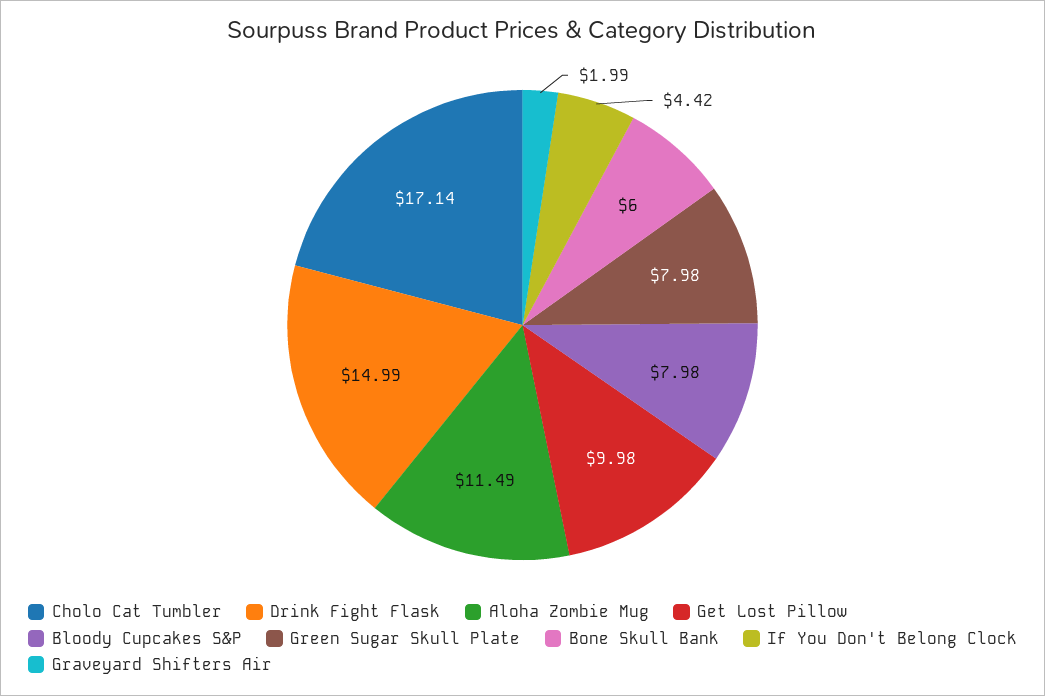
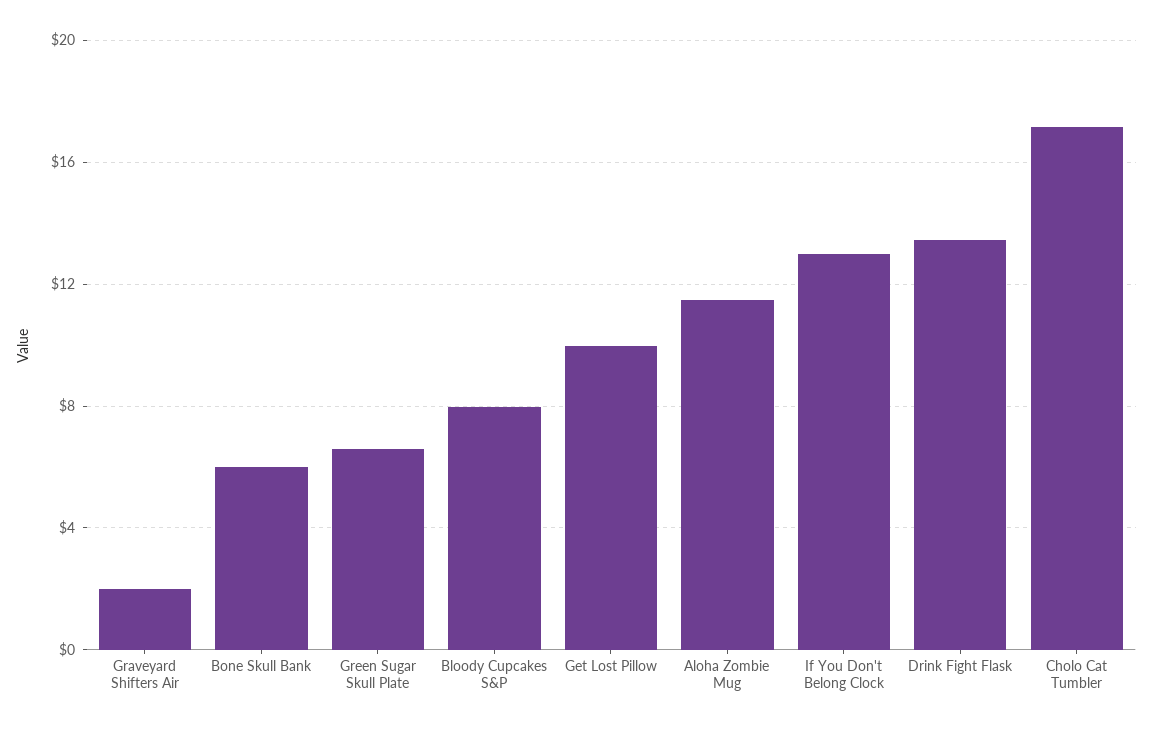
  {
    "Cholo Cat Tumbler": 17.14,
-   "Drink Fight Flask": 14.99,
+   "Drink Fight Flask": 13.5,
    "Aloha Zombie Mug": 11.49,
    "Get Lost Pillow": 9.98,
    "Bloody Cupcakes S&P": 7.98,
-   "Green Sugar Skull Plate": 7.98,
+   "Green Sugar Skull Plate": 6.5,
    "Bone Skull Bank": 6,
-   "If You Don't Belong Clock": 4.42,
+   "If You Don't Belong Clock": 13,
    "Graveyard Shifters Air": 1.99
  }

